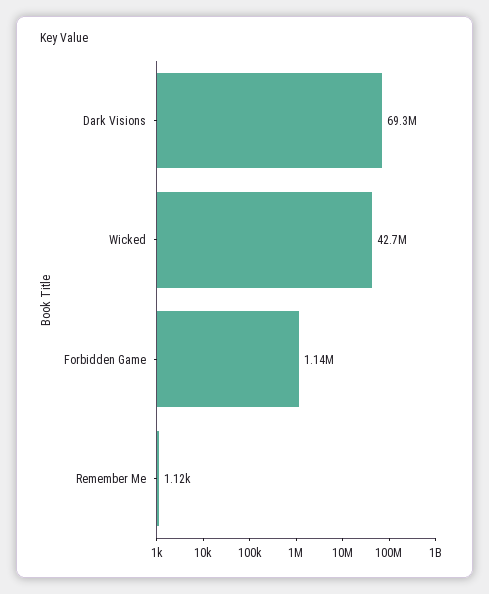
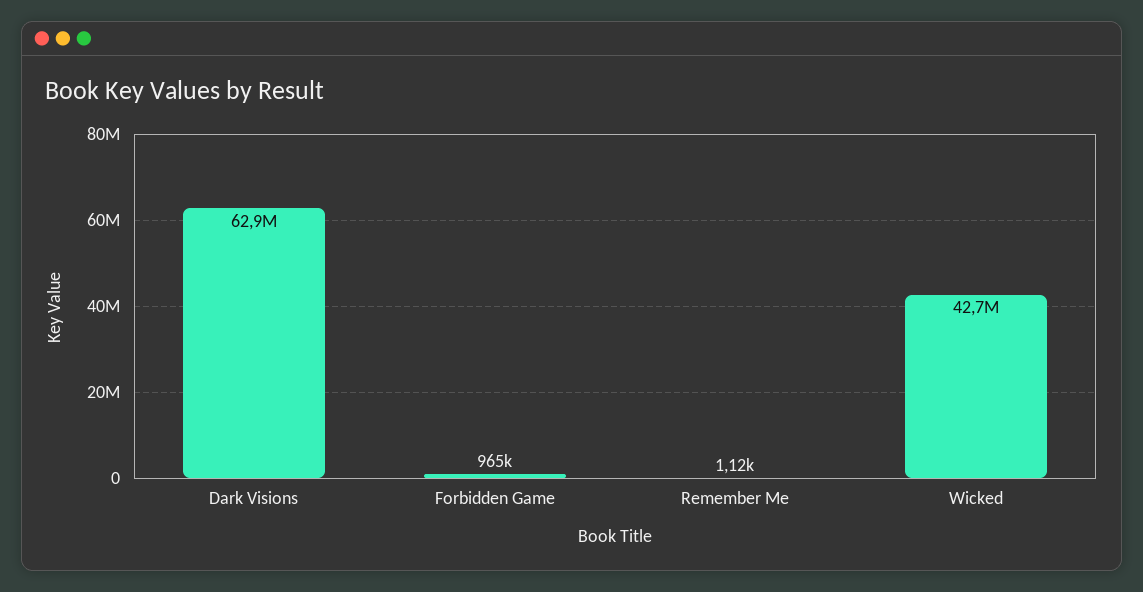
  {
-   "Dark Visions": 69300000,
+   "Dark Visions": 62900000,
    "Wicked": 42700000,
-   "Forbidden Game": 1140000,
+   "Forbidden Game": 965000,
    "Remember Me": 1120
  }

